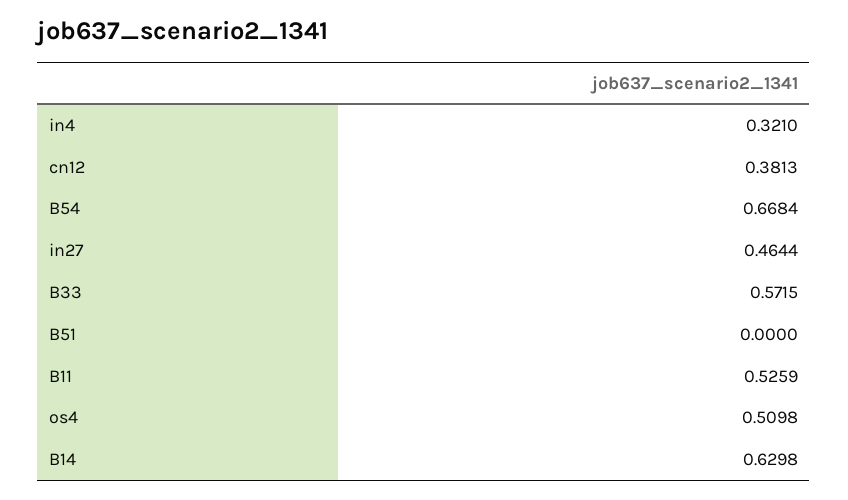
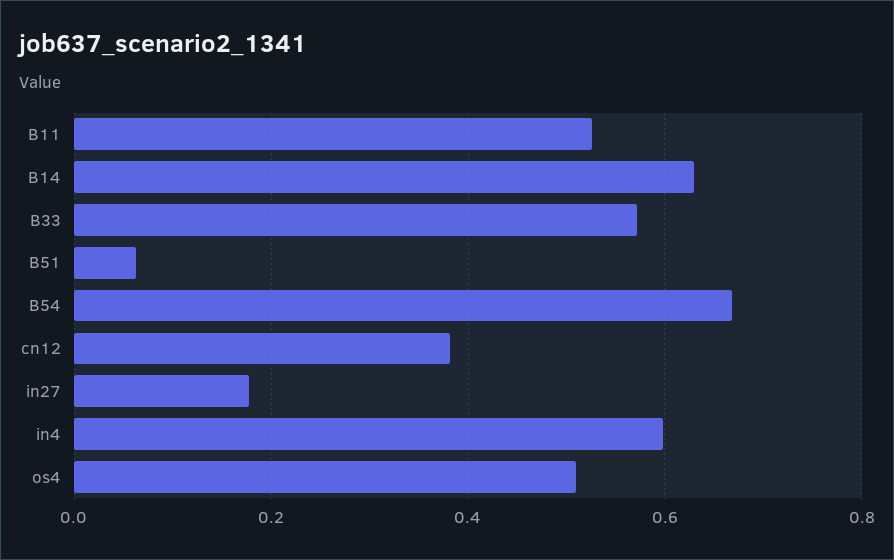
  {
-   "in4": 0.321,
+   "in4": 0.6,
    "cn12": 0.3813,
    "B54": 0.6684,
-   "in27": 0.4644,
+   "in27": 0.18,
    "B33": 0.5715,
-   "B51": 0,
+   "B51": 0.06,
    "B11": 0.5259,
    "os4": 0.5098,
    "B14": 0.6298
  }

